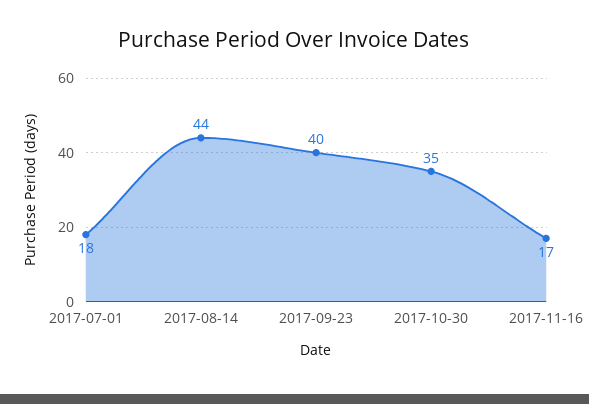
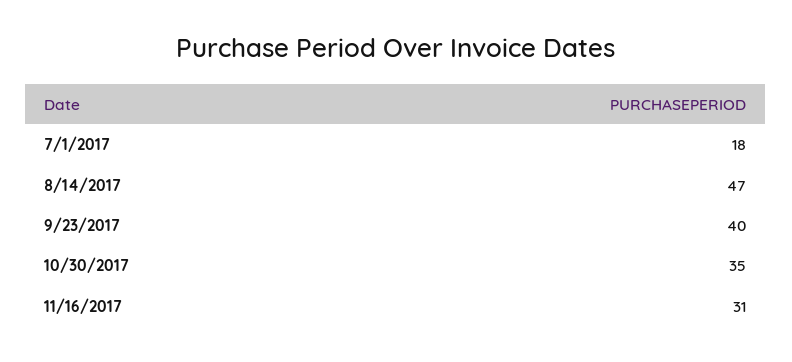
  {
    "2017-07-01": 18,
-   "2017-08-14": 44,
+   "2017-08-14": 47,
    "2017-09-23": 40,
    "2017-10-30": 35,
-   "2017-11-16": 17
+   "2017-11-16": 31
  }

